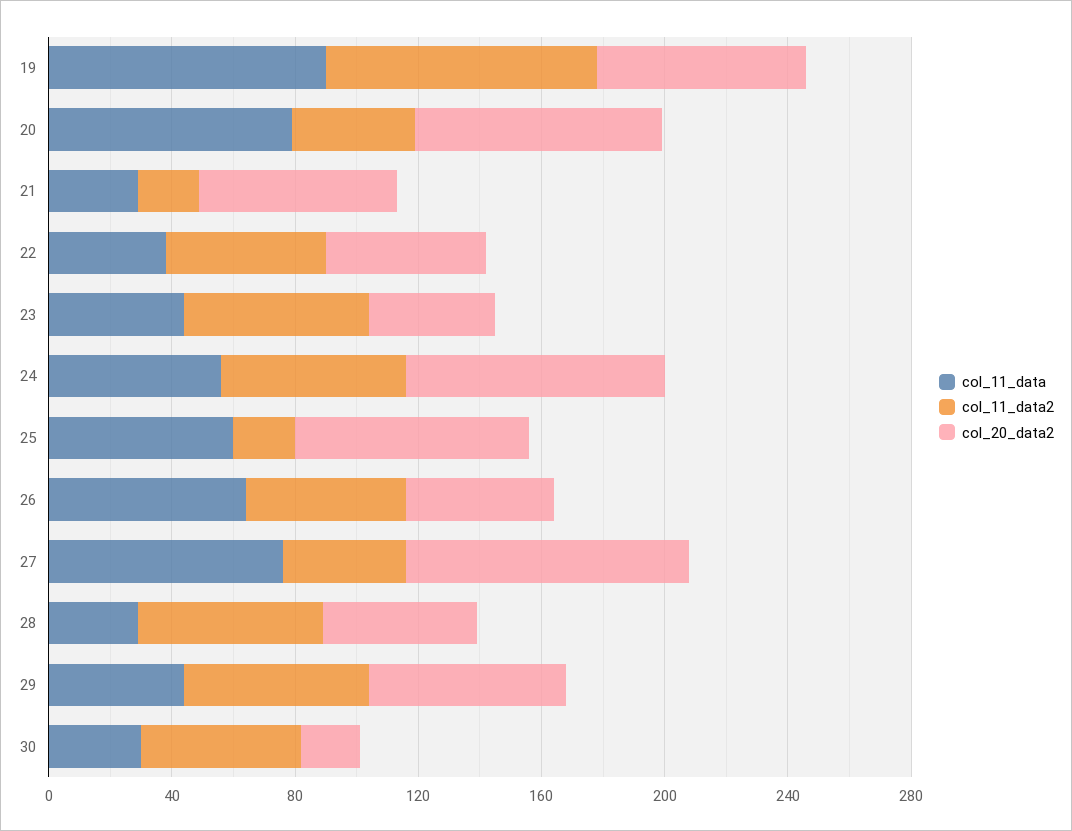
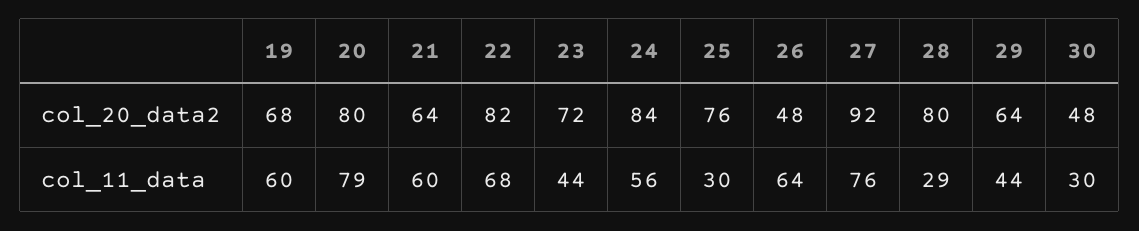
  {
    "col_11_data": {
-     "19": 90,
+     "19": 60,
      "20": 79,
-     "21": 30,
+     "21": 60,
-     "22": 40,
+     "22": 68,
      "23": 44,
      "24": 56,
-     "25": 60,
+     "25": 30,
      "26": 64,
      "27": 76,
      "28": 29,
      "29": 44,
      "30": 30
    },
-   "col_11_data2": {
-     "19": 90,
-     "20": 40,
-     "21": 20,
-     "22": 50,
-     "23": 60,
-     "24": 60,
-     "25": 20,
-     "26": 50,
-     "27": 40,
-     "28": 60,
-     "29": 60,
-     "30": 50
-   },
    "col_20_data2": {
      "19": 68,
      "20": 80,
      "21": 64,
-     "22": 50,
+     "22": 82,
-     "23": 40,
+     "23": 72,
      "24": 84,
      "25": 76,
      "26": 48,
      "27": 92,
-     "28": 50,
+     "28": 80,
      "29": 64,
-     "30": 20
+     "30": 48
    }
  }

